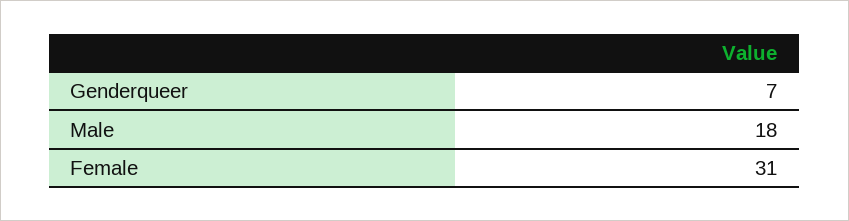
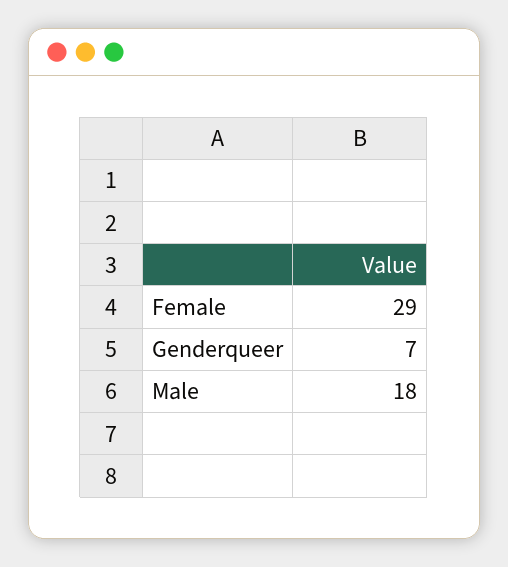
  {
    "Genderqueer": 7,
    "Male": 18,
-   "Female": 31
+   "Female": 29
  }

